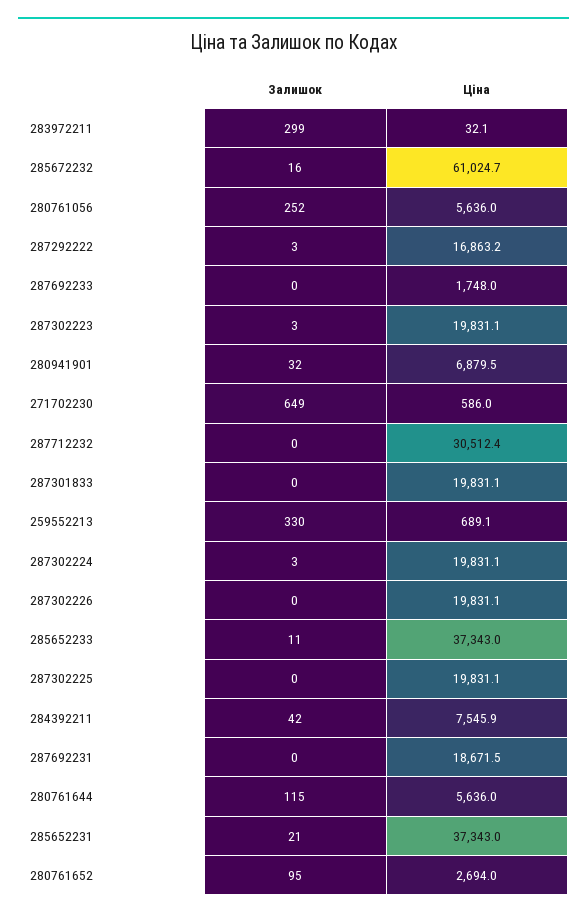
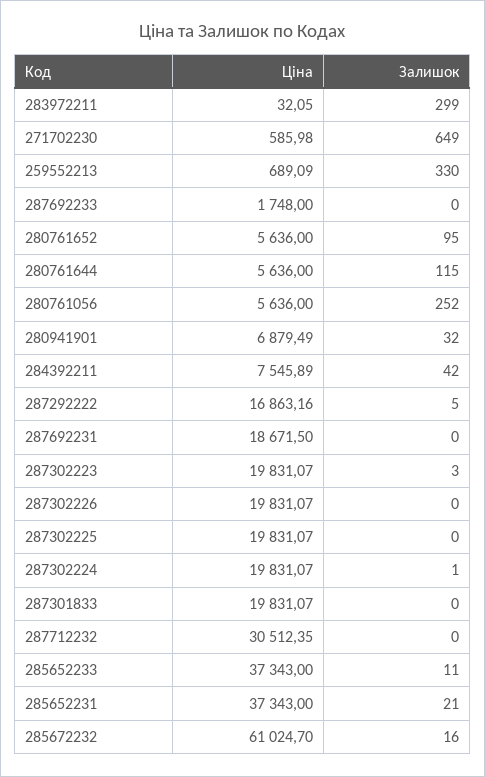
  {
    "Залишок": {
      "283972211": 299,
      "285672232": 16,
      "280761056": 252,
-     "287292222": 3,
+     "287292222": 5,
      "287692233": 0,
      "287302223": 3,
      "280941901": 32,
      "271702230": 649,
      "287712232": 0,
      "287301833": 0,
      "259552213": 330,
-     "287302224": 3,
+     "287302224": 1,
      "287302226": 0,
      "285652233": 11,
      "287302225": 0,
      "284392211": 42,
      "287692231": 0,
      "280761644": 115,
      "285652231": 21,
      "280761652": 95
    },
    "Ціна": {
      "283972211": 32.05,
      "285672232": 61024.7,
      "280761056": 5636,
      "287292222": 16863.16,
      "287692233": 1748,
      "287302223": 19831.07,
      "280941901": 6879.49,
      "271702230": 585.98,
      "287712232": 30512.35,
      "287301833": 19831.07,
      "259552213": 689.09,
      "287302224": 19831.07,
      "287302226": 19831.07,
      "285652233": 37343,
      "287302225": 19831.07,
      "284392211": 7545.89,
      "287692231": 18671.5,
      "280761644": 5636,
      "285652231": 37343,
-     "280761652": 2694
+     "280761652": 5636
    }
  }

